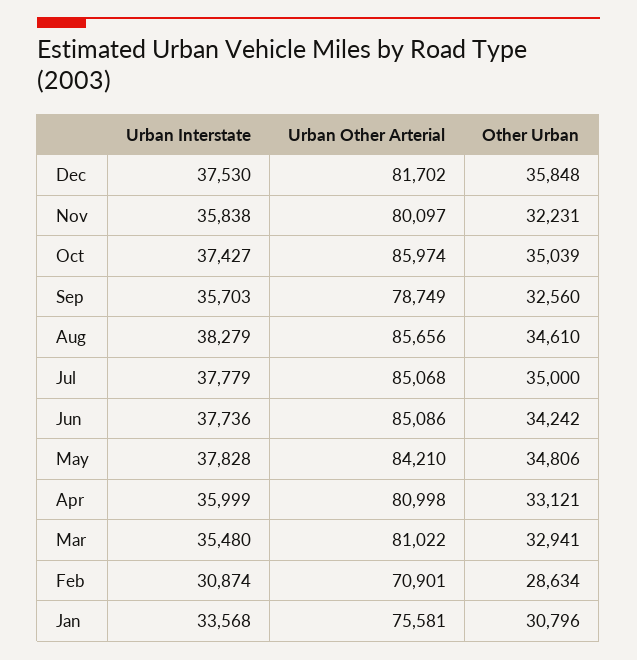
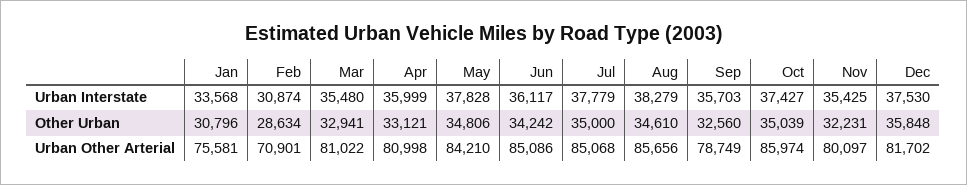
  {
    "Urban Interstate": {
      "Dec": 37530,
-     "Nov": 35838,
+     "Nov": 35425,
      "Oct": 37427,
      "Sep": 35703,
      "Aug": 38279,
      "Jul": 37779,
-     "Jun": 37736,
+     "Jun": 36117,
      "May": 37828,
      "Apr": 35999,
      "Mar": 35480,
      "Feb": 30874,
      "Jan": 33568
    },
    "Urban Other Arterial": {
      "Dec": 81702,
      "Nov": 80097,
      "Oct": 85974,
      "Sep": 78749,
      "Aug": 85656,
      "Jul": 85068,
      "Jun": 85086,
      "May": 84210,
      "Apr": 80998,
      "Mar": 81022,
      "Feb": 70901,
      "Jan": 75581
    },
    "Other Urban": {
      "Dec": 35848,
      "Nov": 32231,
      "Oct": 35039,
      "Sep": 32560,
      "Aug": 34610,
      "Jul": 35000,
      "Jun": 34242,
      "May": 34806,
      "Apr": 33121,
      "Mar": 32941,
      "Feb": 28634,
      "Jan": 30796
    }
  }

